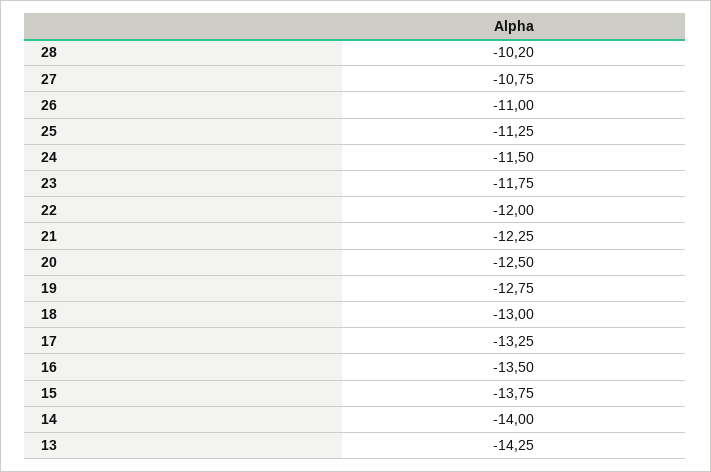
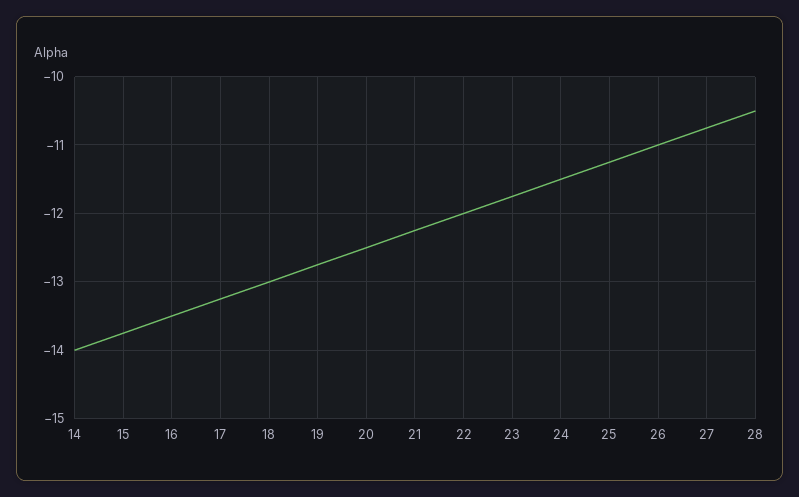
  {
-   "28": -10.2,
+   "28": -10.5,
    "27": -10.75,
    "26": -11,
    "25": -11.25,
    "24": -11.5,
    "23": -11.75,
    "22": -12,
    "21": -12.25,
    "20": -12.5,
    "19": -12.75,
    "18": -13,
    "17": -13.25,
    "16": -13.5,
    "15": -13.75,
-   "14": -14,
+   "14": -14
-   "13": -14.25
  }

